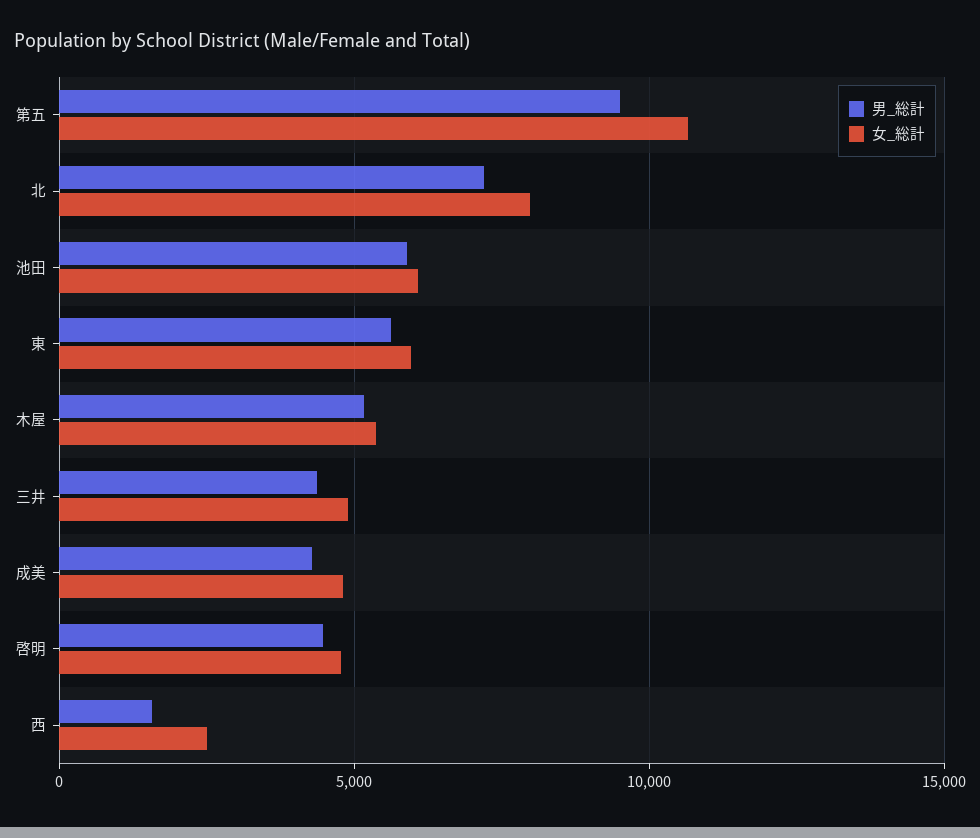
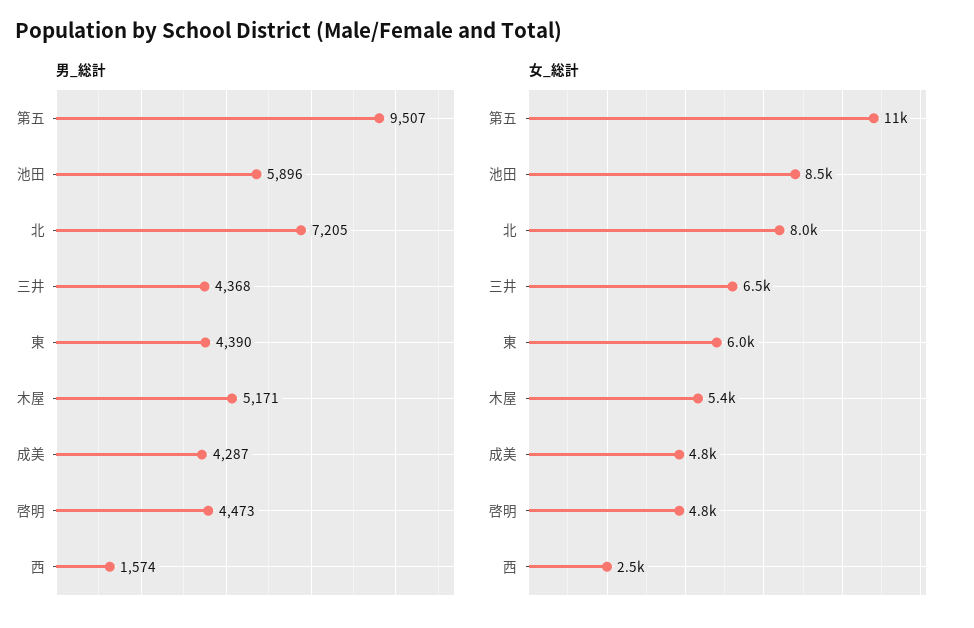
  {
    "男_総計": {
      "第五": 9507,
      "北": 7205,
      "池田": 5896,
-     "東": 5500,
+     "東": 4390,
      "木屋": 5171,
      "三井": 4368,
      "成美": 4287,
      "啓明": 4473,
      "西": 1574
    },
    "女_総計": {
      "第五": 11000,
      "北": 8000,
-     "池田": 6000,
+     "池田": 8500,
      "東": 6000,
      "木屋": 5400,
-     "三井": 5000,
+     "三井": 6500,
      "成美": 4800,
      "啓明": 4800,
      "西": 2500
    }
  }

